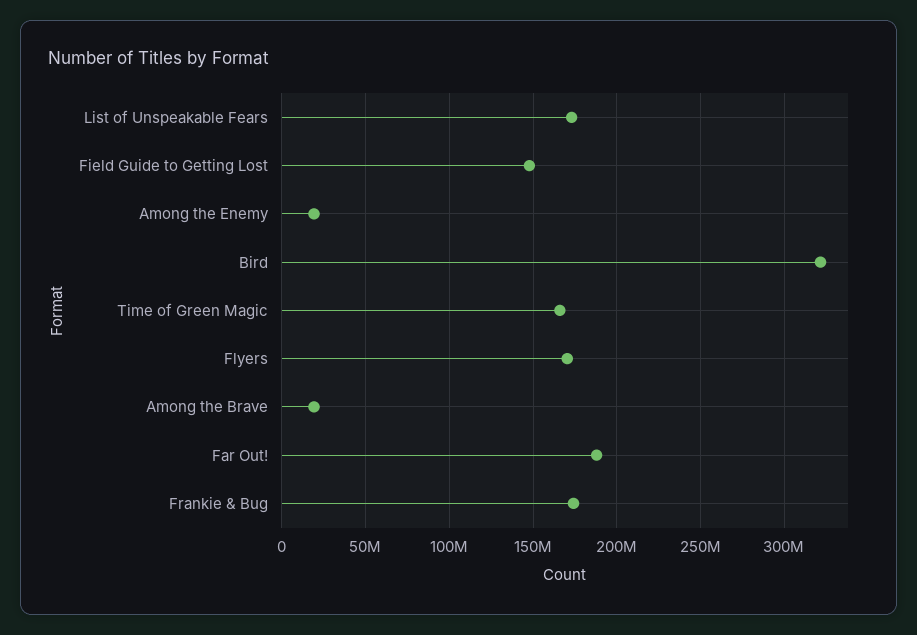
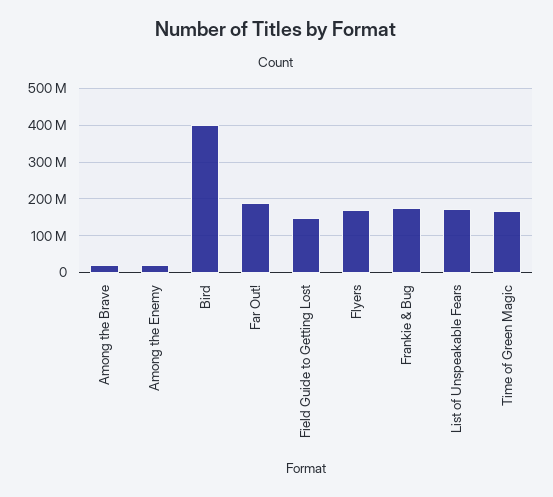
  {
    "List of Unspeakable Fears": 175000000,
    "Field Guide to Getting Lost": 150000000,
    "Among the Enemy": 20000000,
-   "Bird": 320000000,
+   "Bird": 400000000,
    "Time of Green Magic": 165000000,
    "Flyers": 170000000,
    "Among the Brave": 20000000,
    "Far Out!": 190000000,
    "Frankie & Bug": 175000000
  }

